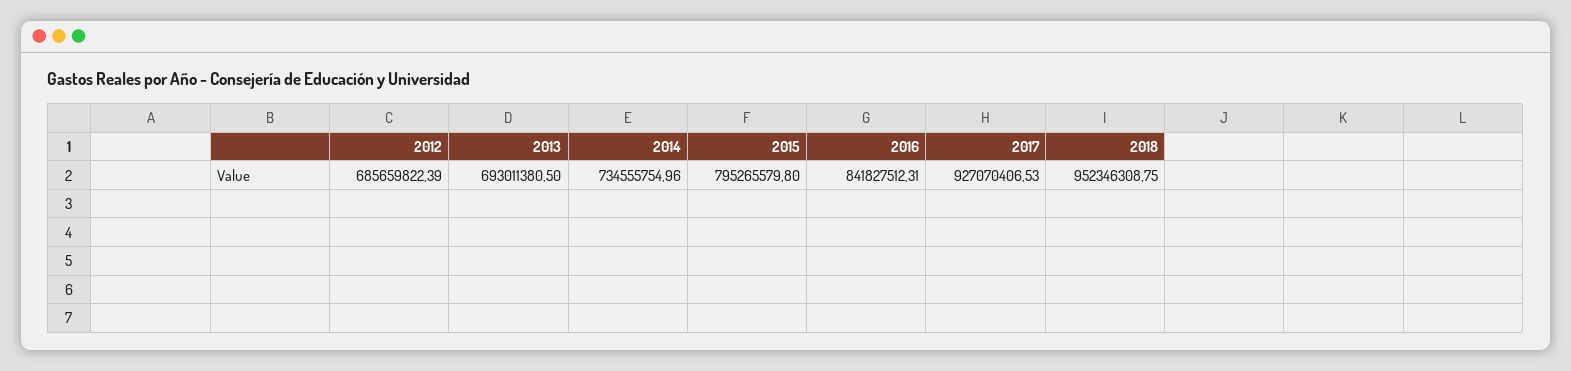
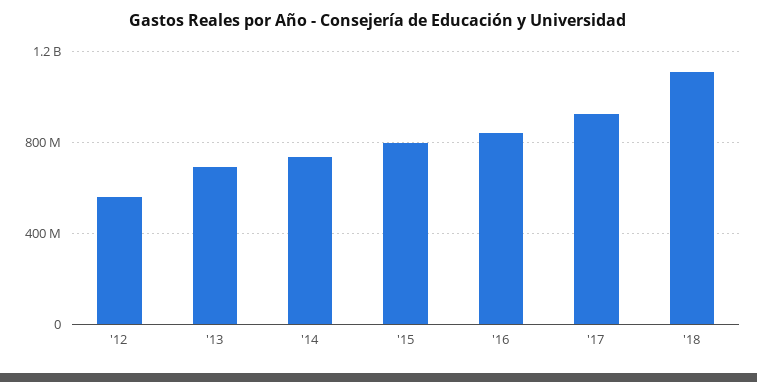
  {
-   "2012": 685659822.39,
+   "2012": 550000000,
    "2013": 693011380.5,
    "2014": 734555754.96,
    "2015": 795265579.8,
    "2016": 841827512.31,
    "2017": 927070406.53,
-   "2018": 952346308.75
+   "2018": 1100000000
  }

